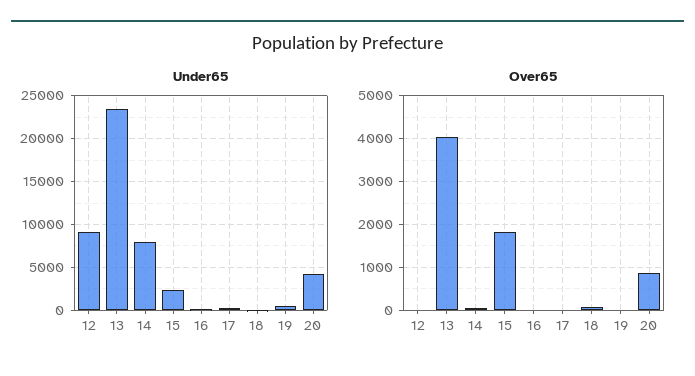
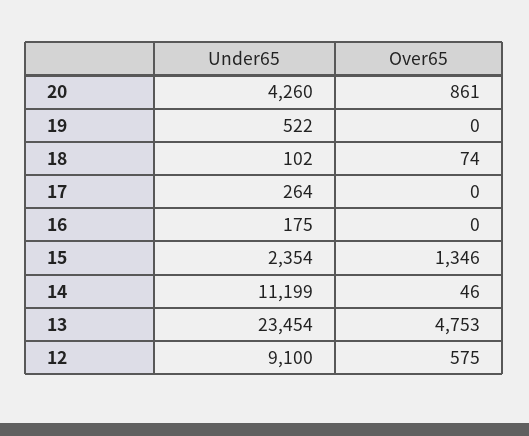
  {
    "Under65": {
      "12": 9100,
      "13": 23454,
-     "14": 8000,
+     "14": 11199,
      "15": 2354,
      "16": 175,
      "17": 264,
      "18": 102,
      "19": 522,
      "20": 4260
    },
    "Over65": {
-     "12": 0,
+     "12": 575,
-     "13": 4000,
+     "13": 4753,
      "14": 46,
-     "15": 1800,
+     "15": 1346,
      "16": 0,
      "17": 0,
      "18": 74,
      "19": 0,
      "20": 861
    }
  }

